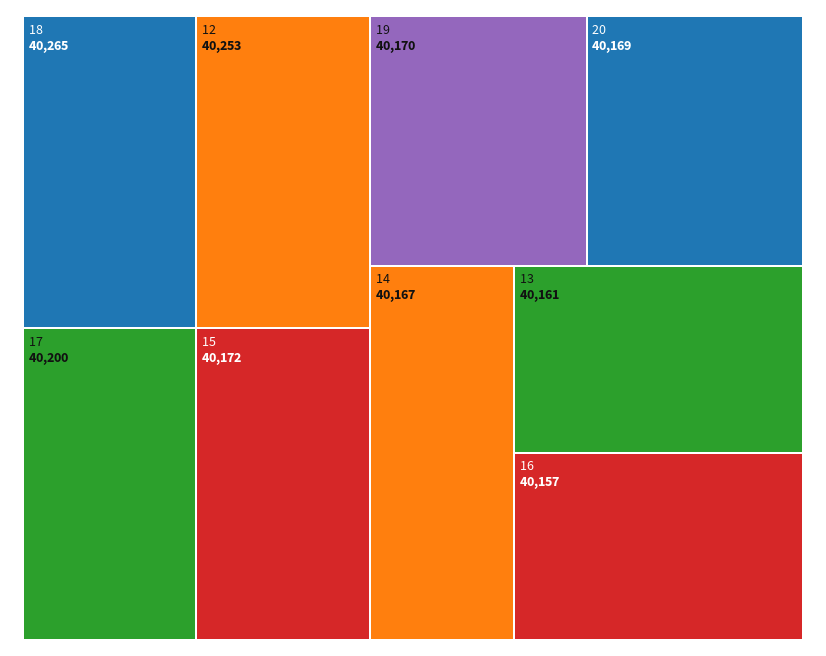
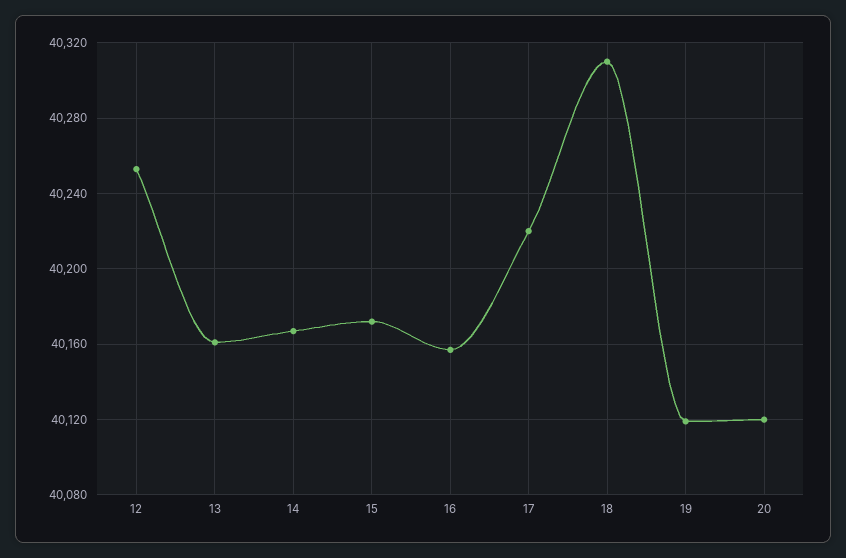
  {
-   "18": 40265,
+   "18": 40310,
    "12": 40253,
-   "17": 40200,
+   "17": 40220,
    "15": 40172,
-   "19": 40170,
+   "19": 40120,
-   "20": 40169,
+   "20": 40120,
    "14": 40167,
    "13": 40161,
    "16": 40157
  }

